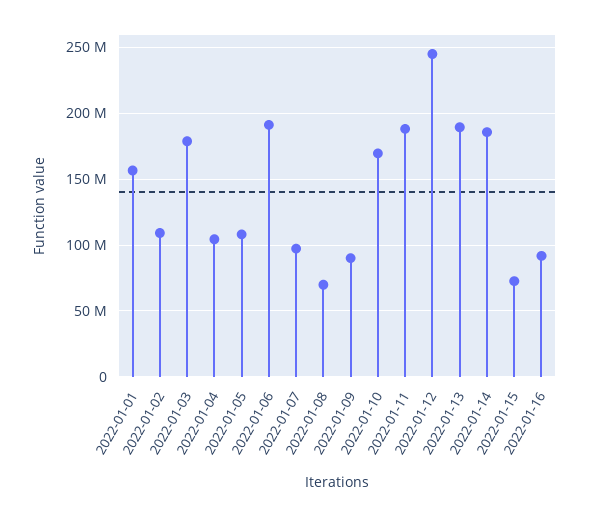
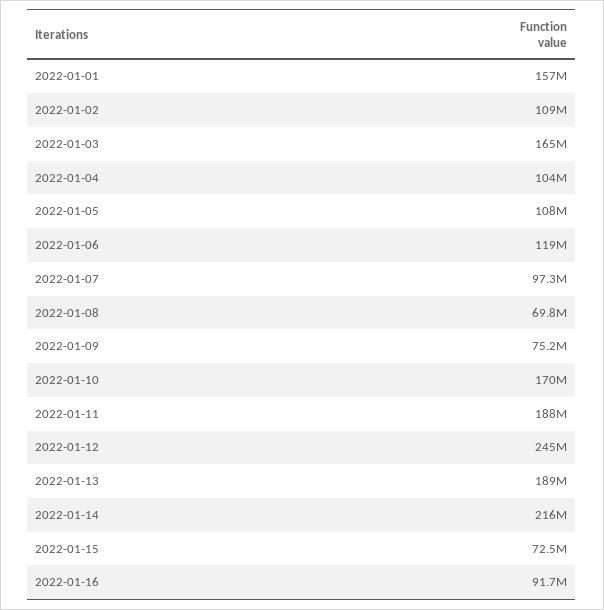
  {
    "2022-01-01": 157000000,
    "2022-01-02": 109000000,
-   "2022-01-03": 180000000,
+   "2022-01-03": 165000000,
    "2022-01-04": 104000000,
    "2022-01-05": 108000000,
-   "2022-01-06": 190000000,
+   "2022-01-06": 119000000,
    "2022-01-07": 97300000,
    "2022-01-08": 69800000,
-   "2022-01-09": 90000000,
+   "2022-01-09": 75200000,
    "2022-01-10": 170000000,
    "2022-01-11": 188000000,
    "2022-01-12": 245000000,
    "2022-01-13": 189000000,
-   "2022-01-14": 185000000,
+   "2022-01-14": 216000000,
    "2022-01-15": 72500000,
    "2022-01-16": 91700000
  }

